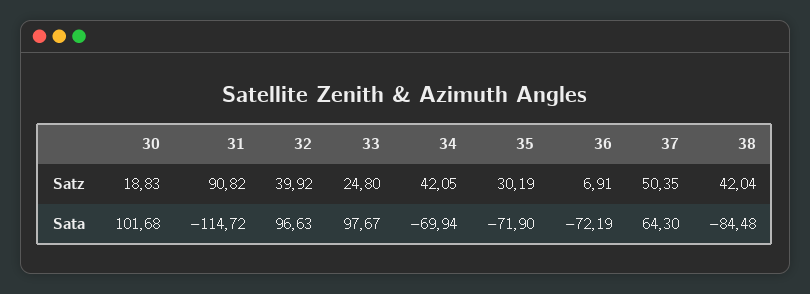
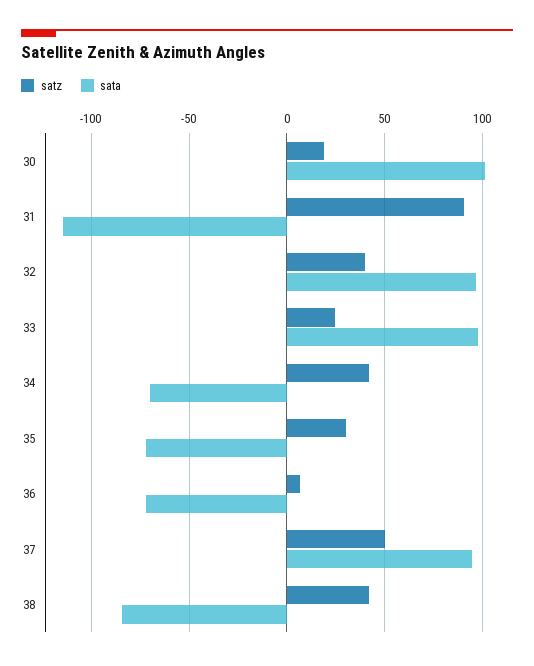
  {
    "Satz": {
      "30": 18.83,
      "31": 90.82,
      "32": 39.92,
      "33": 24.8,
      "34": 42.05,
      "35": 30.19,
      "36": 6.91,
      "37": 50.35,
      "38": 42.04
    },
    "Sata": {
      "30": 101.68,
      "31": -114.72,
      "32": 96.63,
      "33": 97.67,
      "34": -69.94,
      "35": -71.9,
      "36": -72.19,
-     "37": 64.3,
+     "37": 95,
      "38": -84.48
    }
  }

